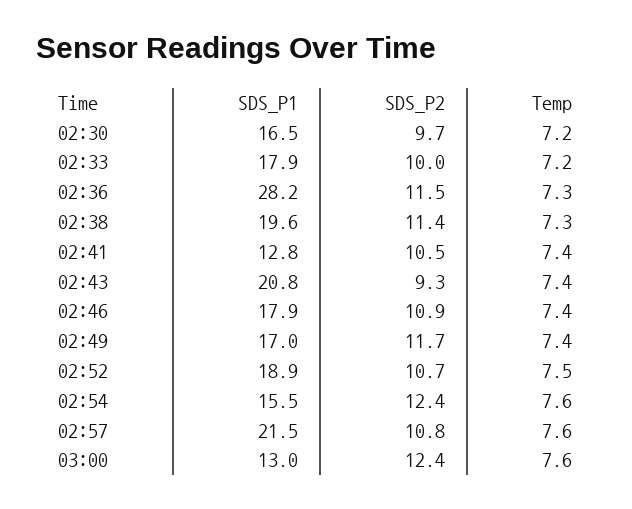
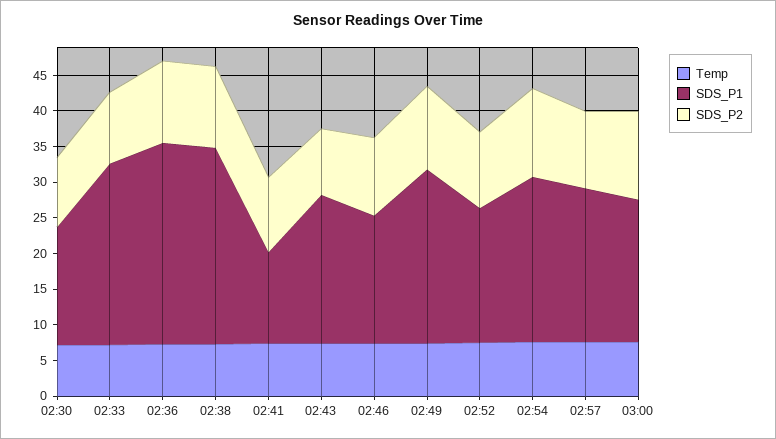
  {
    "SDS_P1": {
      "02:30": 16.5,
-     "02:33": 17.9,
+     "02:33": 25,
      "02:36": 28.2,
-     "02:38": 19.6,
+     "02:38": 27.5,
      "02:41": 12.8,
      "02:43": 20.8,
      "02:46": 17.9,
-     "02:49": 17,
+     "02:49": 25,
      "02:52": 18.9,
-     "02:54": 15.5,
+     "02:54": 22.5,
      "02:57": 21.5,
-     "03:00": 13
+     "03:00": 20
    },
    "SDS_P2": {
      "02:30": 9.7,
      "02:33": 10,
      "02:36": 11.5,
      "02:38": 11.4,
      "02:41": 10.5,
      "02:43": 9.3,
      "02:46": 10.9,
      "02:49": 11.7,
      "02:52": 10.7,
      "02:54": 12.4,
      "02:57": 10.8,
      "03:00": 12.4
    },
    "Temp": {
      "02:30": 7.2,
      "02:33": 7.2,
      "02:36": 7.3,
      "02:38": 7.3,
      "02:41": 7.4,
      "02:43": 7.4,
      "02:46": 7.4,
      "02:49": 7.4,
      "02:52": 7.5,
      "02:54": 7.6,
      "02:57": 7.6,
      "03:00": 7.6
    }
  }

